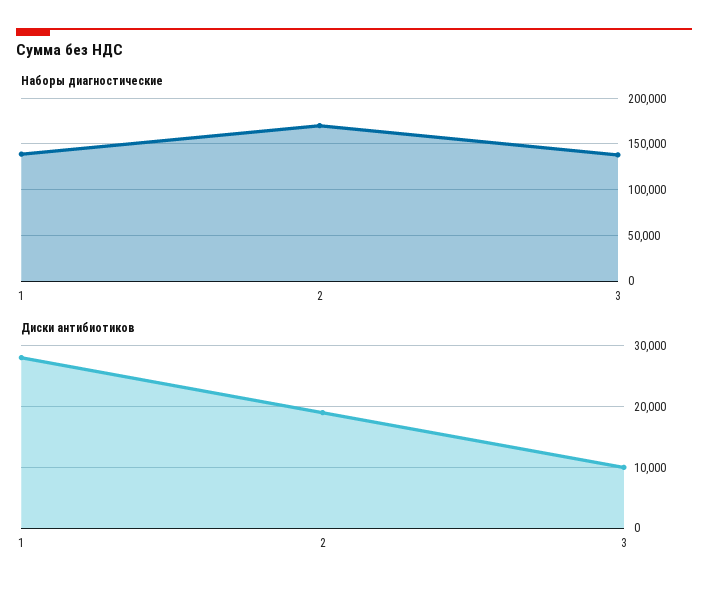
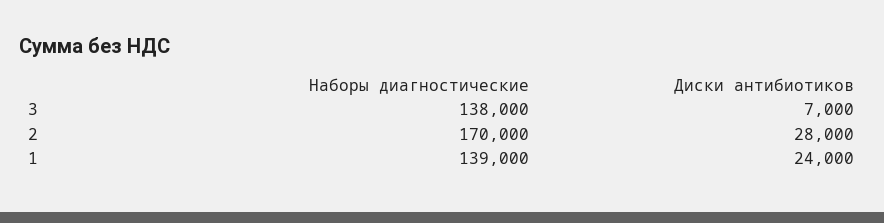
  {
    "Наборы диагностические": {
      "1": 139000,
      "2": 170000,
      "3": 138000
    },
    "Диски антибиотиков": {
-     "1": 28000,
+     "1": 24000,
-     "2": 19000,
+     "2": 28000,
-     "3": 10000
+     "3": 7000
    }
  }

